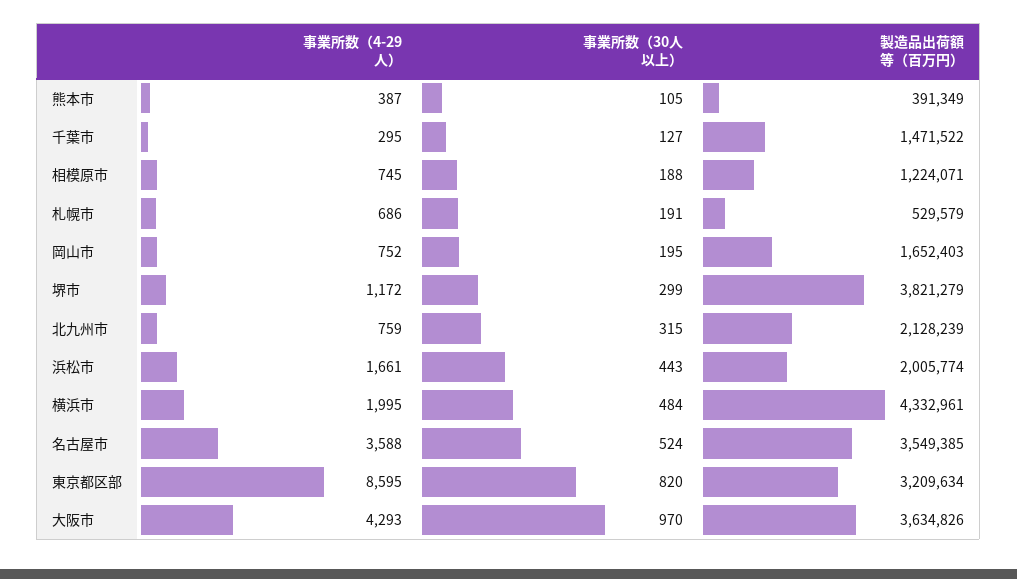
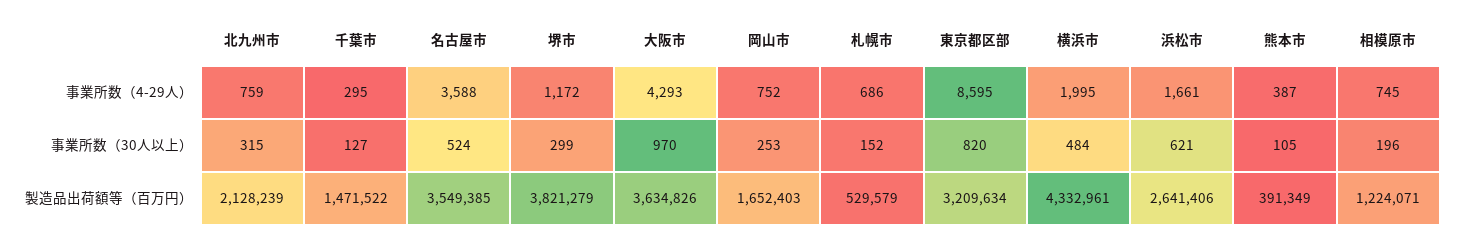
  {
    "事業所数（4-29人）": {
      "熊本市": 387,
      "千葉市": 295,
      "相模原市": 745,
      "札幌市": 686,
      "岡山市": 752,
      "堺市": 1172,
      "北九州市": 759,
      "浜松市": 1661,
      "横浜市": 1995,
      "名古屋市": 3588,
      "東京都区部": 8595,
      "大阪市": 4293
    },
    "事業所数（30人以上）": {
      "熊本市": 105,
      "千葉市": 127,
-     "相模原市": 188,
+     "相模原市": 196,
-     "札幌市": 191,
+     "札幌市": 152,
-     "岡山市": 195,
+     "岡山市": 253,
      "堺市": 299,
      "北九州市": 315,
-     "浜松市": 443,
+     "浜松市": 621,
      "横浜市": 484,
      "名古屋市": 524,
      "東京都区部": 820,
      "大阪市": 970
    },
    "製造品出荷額等（百万円）": {
      "熊本市": 391349,
      "千葉市": 1471522,
      "相模原市": 1224071,
      "札幌市": 529579,
      "岡山市": 1652403,
      "堺市": 3821279,
      "北九州市": 2128239,
-     "浜松市": 2005774,
+     "浜松市": 2641406,
      "横浜市": 4332961,
      "名古屋市": 3549385,
      "東京都区部": 3209634,
      "大阪市": 3634826
    }
  }

